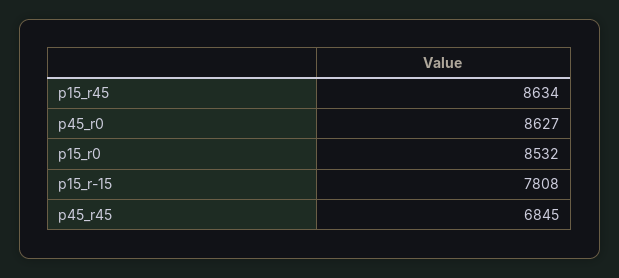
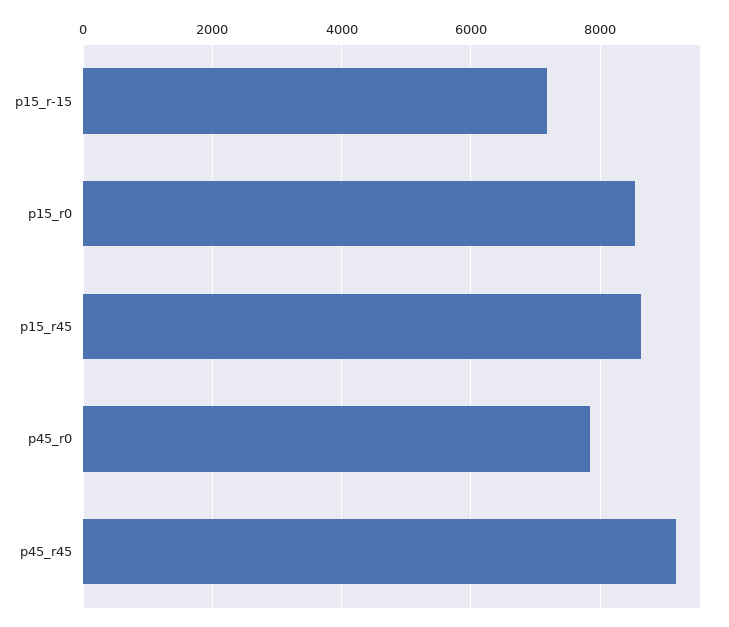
  {
    "p15_r45": 8634,
-   "p45_r0": 8627,
+   "p45_r0": 7800,
    "p15_r0": 8532,
-   "p15_r-15": 7808,
+   "p15_r-15": 7200,
-   "p45_r45": 6845
+   "p45_r45": 9200
  }

